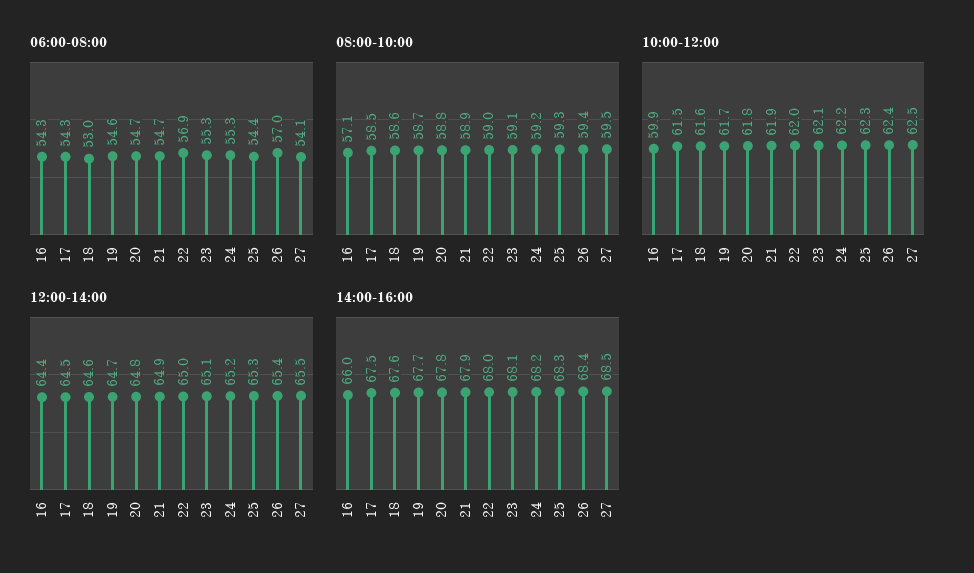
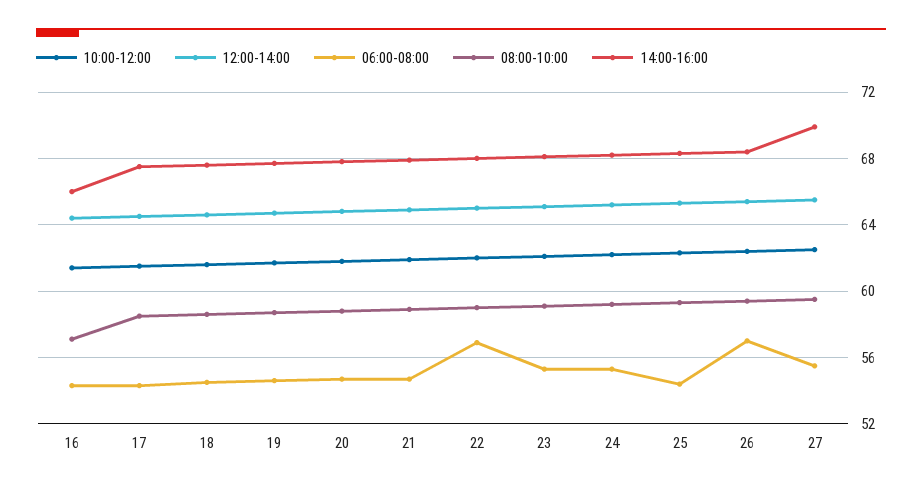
  {
    "06:00-08:00": {
      "16": 54.3,
      "17": 54.3,
-     "18": 53,
+     "18": 54.5,
      "19": 54.6,
      "20": 54.7,
      "21": 54.7,
      "22": 56.9,
      "23": 55.3,
      "24": 55.3,
      "25": 54.4,
      "26": 57,
-     "27": 54.1
+     "27": 55.5
    },
    "08:00-10:00": {
      "16": 57.1,
      "17": 58.5,
      "18": 58.6,
      "19": 58.7,
      "20": 58.8,
      "21": 58.9,
      "22": 59,
      "23": 59.1,
      "24": 59.2,
      "25": 59.3,
      "26": 59.4,
      "27": 59.5
    },
    "10:00-12:00": {
-     "16": 59.9,
+     "16": 61.5,
      "17": 61.5,
      "18": 61.6,
      "19": 61.7,
      "20": 61.8,
      "21": 61.9,
      "22": 62,
      "23": 62.1,
      "24": 62.2,
      "25": 62.3,
      "26": 62.4,
      "27": 62.5
    },
    "12:00-14:00": {
      "16": 64.4,
      "17": 64.5,
      "18": 64.6,
      "19": 64.7,
      "20": 64.8,
      "21": 64.9,
      "22": 65,
      "23": 65.1,
      "24": 65.2,
      "25": 65.3,
      "26": 65.4,
      "27": 65.5
    },
    "14:00-16:00": {
      "16": 66,
      "17": 67.5,
      "18": 67.6,
      "19": 67.7,
      "20": 67.8,
      "21": 67.9,
      "22": 68,
      "23": 68.1,
      "24": 68.2,
      "25": 68.3,
      "26": 68.4,
-     "27": 68.5
+     "27": 70
    }
  }

